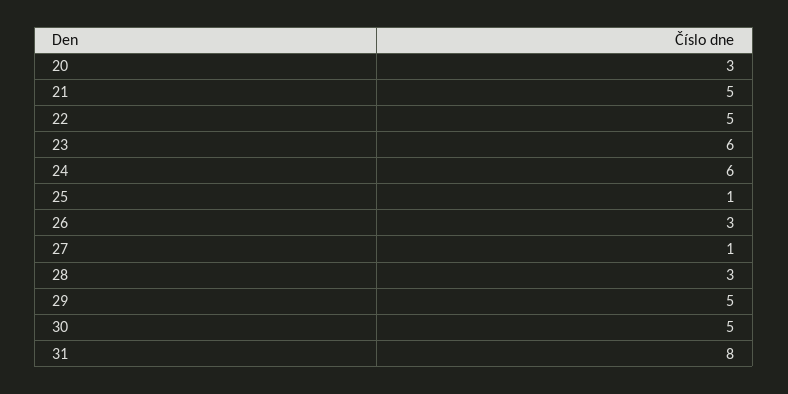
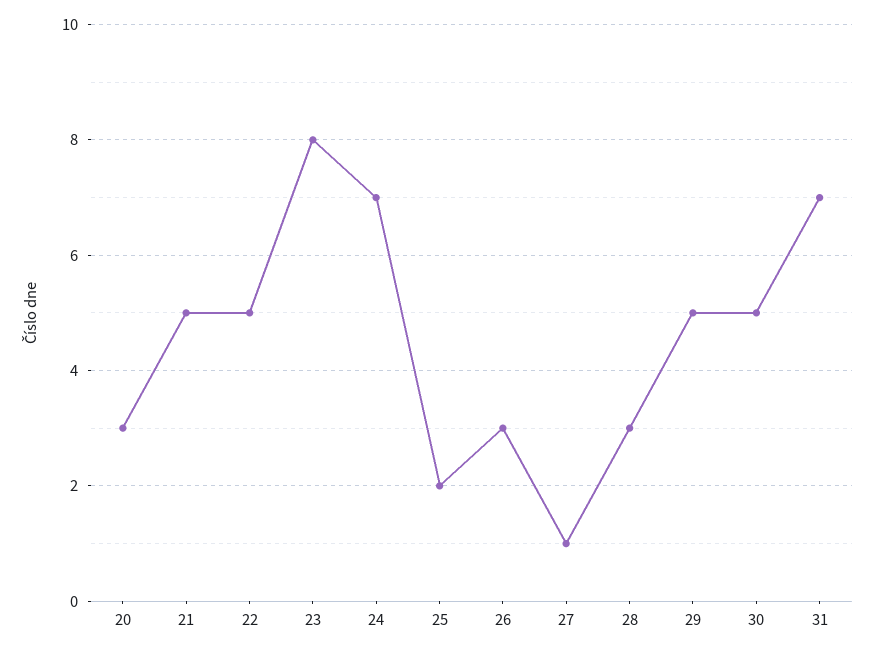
  {
    "20": 3,
    "21": 5,
    "22": 5,
-   "23": 6,
+   "23": 8,
-   "24": 6,
+   "24": 7,
-   "25": 1,
+   "25": 2,
    "26": 3,
    "27": 1,
    "28": 3,
    "29": 5,
    "30": 5,
-   "31": 8
+   "31": 7
  }

